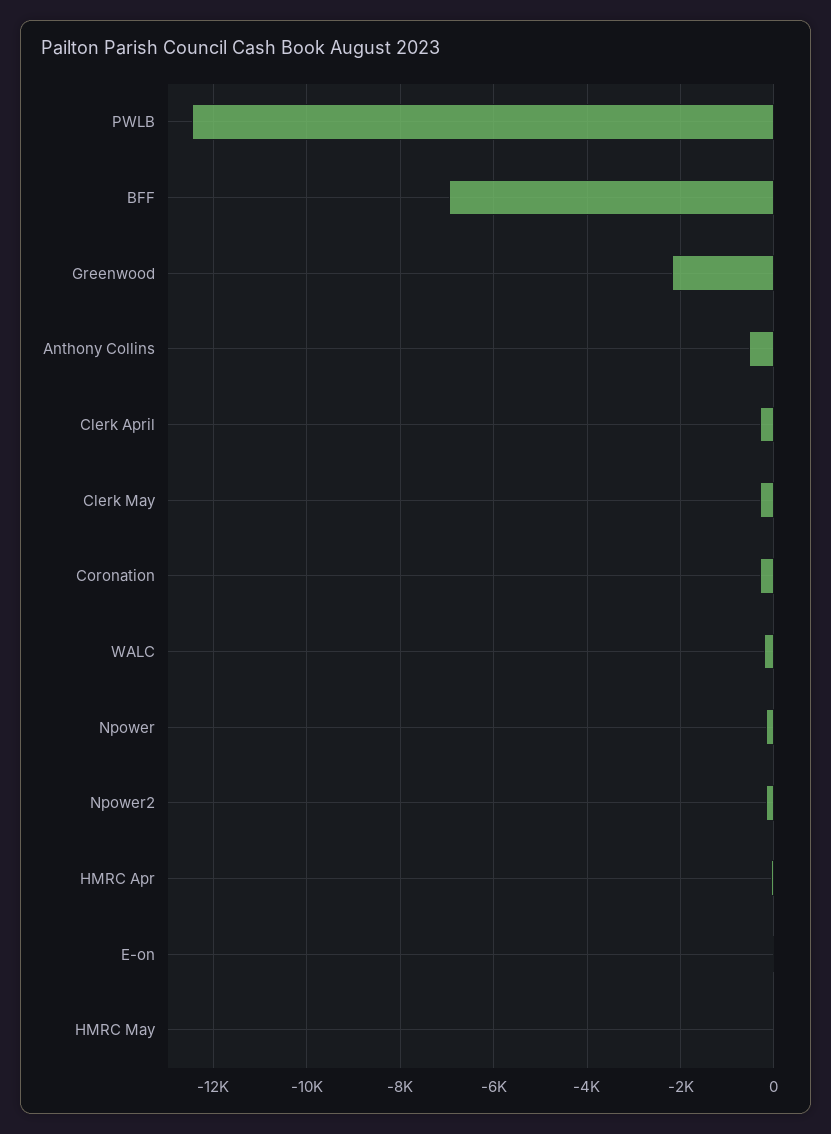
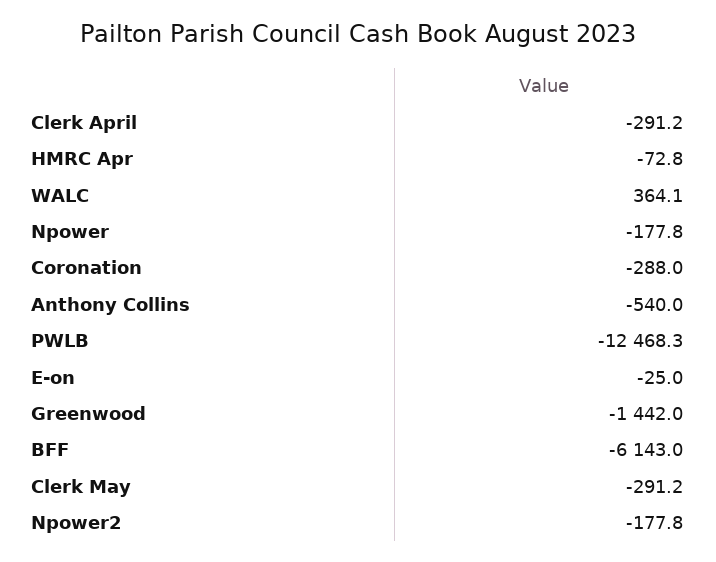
  {
    "PWLB": -12468.3,
-   "BFF": -7000,
+   "BFF": -6143,
-   "Greenwood": -2200,
+   "Greenwood": -1442,
    "Anthony Collins": -540,
    "Clerk April": -291.2,
    "Clerk May": -291.2,
    "Coronation": -288,
-   "WALC": -200,
+   "WALC": 364.1,
    "Npower": -177.8,
    "Npower2": -177.8,
    "HMRC Apr": -72.8,
-   "E-on": -25,
+   "E-on": -25
-   "HMRC May": 0
  }

